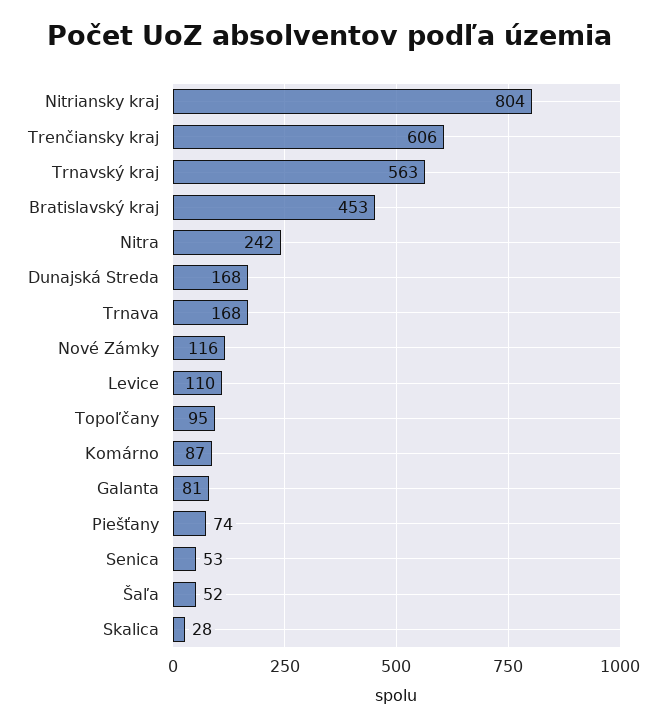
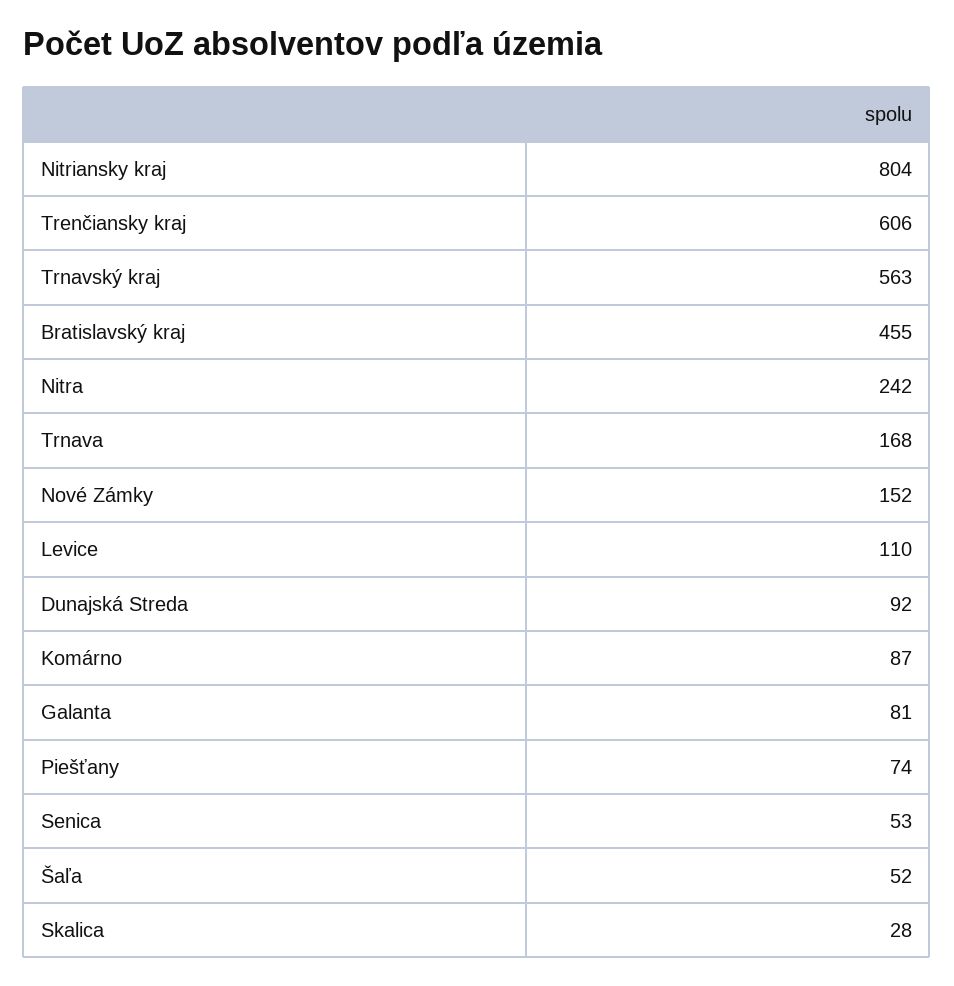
  {
    "Nitriansky kraj": 804,
    "Trenčiansky kraj": 606,
    "Trnavský kraj": 563,
-   "Bratislavský kraj": 453,
+   "Bratislavský kraj": 455,
    "Nitra": 242,
-   "Dunajská Streda": 168,
+   "Dunajská Streda": 92,
    "Trnava": 168,
-   "Nové Zámky": 116,
+   "Nové Zámky": 152,
    "Levice": 110,
-   "Topoľčany": 95,
    "Komárno": 87,
    "Galanta": 81,
    "Piešťany": 74,
    "Senica": 53,
    "Šaľa": 52,
    "Skalica": 28
  }

